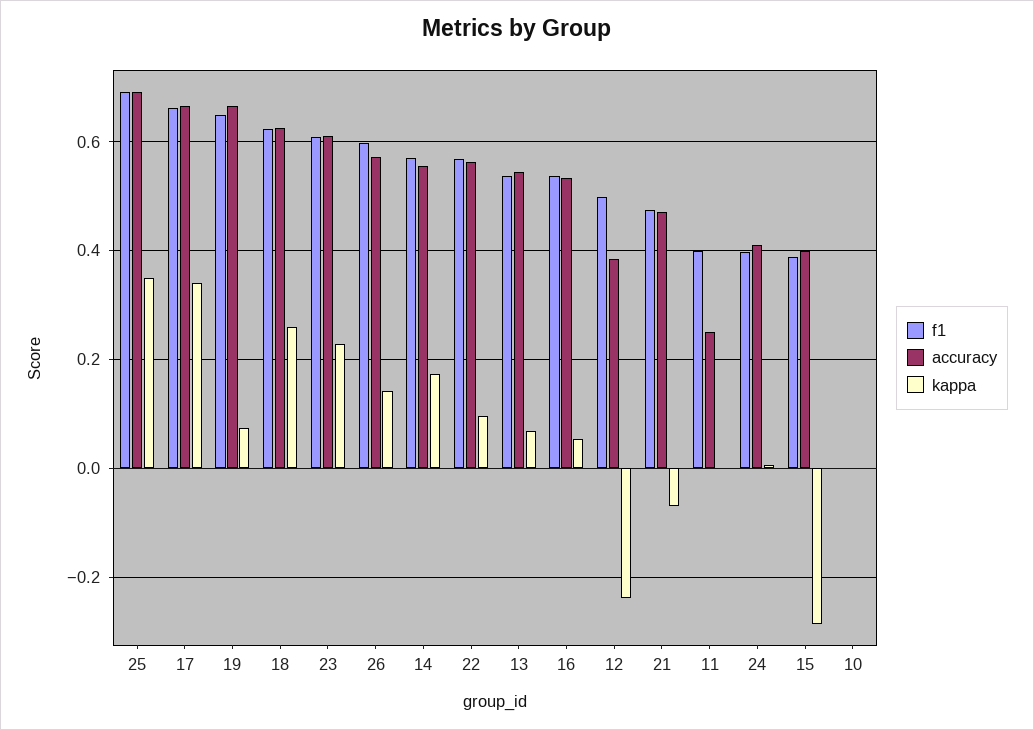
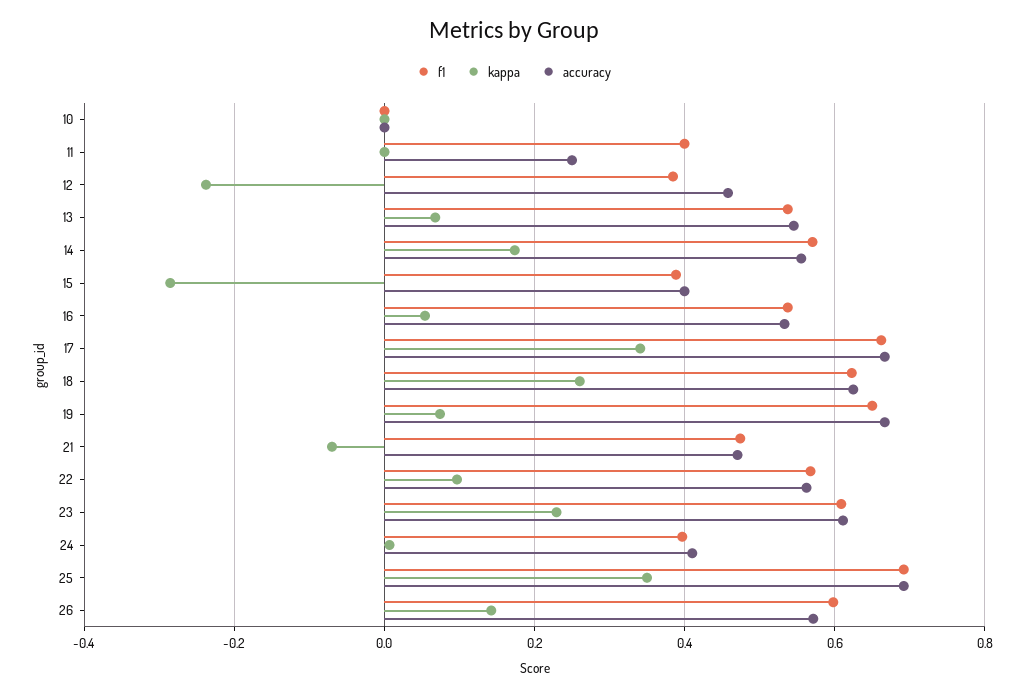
  {
    "f1": {
      "25": 0.7,
      "17": 0.66,
      "19": 0.66,
      "18": 0.62,
      "23": 0.6,
      "26": 0.6,
      "14": 0.58,
      "22": 0.56,
      "13": 0.54,
      "16": 0.54,
-     "12": 0.5,
+     "12": 0.38,
      "21": 0.48,
      "11": 0.4,
      "24": 0.4,
      "15": 0.38,
      "10": 0
    },
    "accuracy": {
      "25": 0.7,
      "17": 0.66,
      "19": 0.66,
      "18": 0.62,
      "23": 0.62,
      "26": 0.58,
      "14": 0.56,
      "22": 0.56,
      "13": 0.54,
      "16": 0.54,
-     "12": 0.38,
+     "12": 0.46,
      "21": 0.48,
      "11": 0.26,
      "24": 0.42,
      "15": 0.4,
      "10": 0
    },
    "kappa": {
      "25": 0.36,
      "17": 0.34,
      "19": 0.08,
      "18": 0.26,
      "23": 0.22,
      "26": 0.14,
      "14": 0.18,
      "22": 0.1,
      "13": 0.06,
      "16": 0.06,
      "12": -0.24,
      "21": -0.06,
      "11": 0,
      "24": 0,
      "15": -0.28,
      "10": 0
    }
  }

